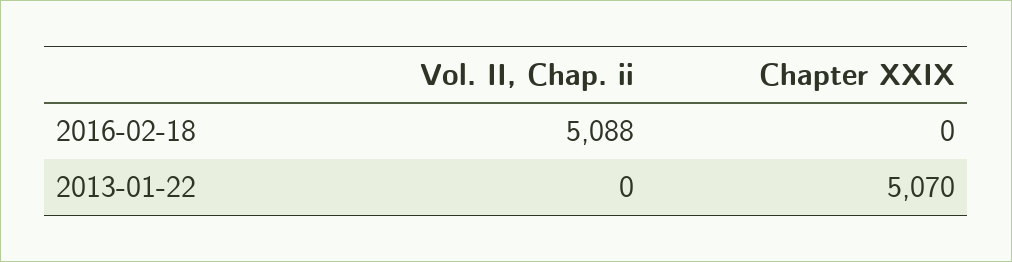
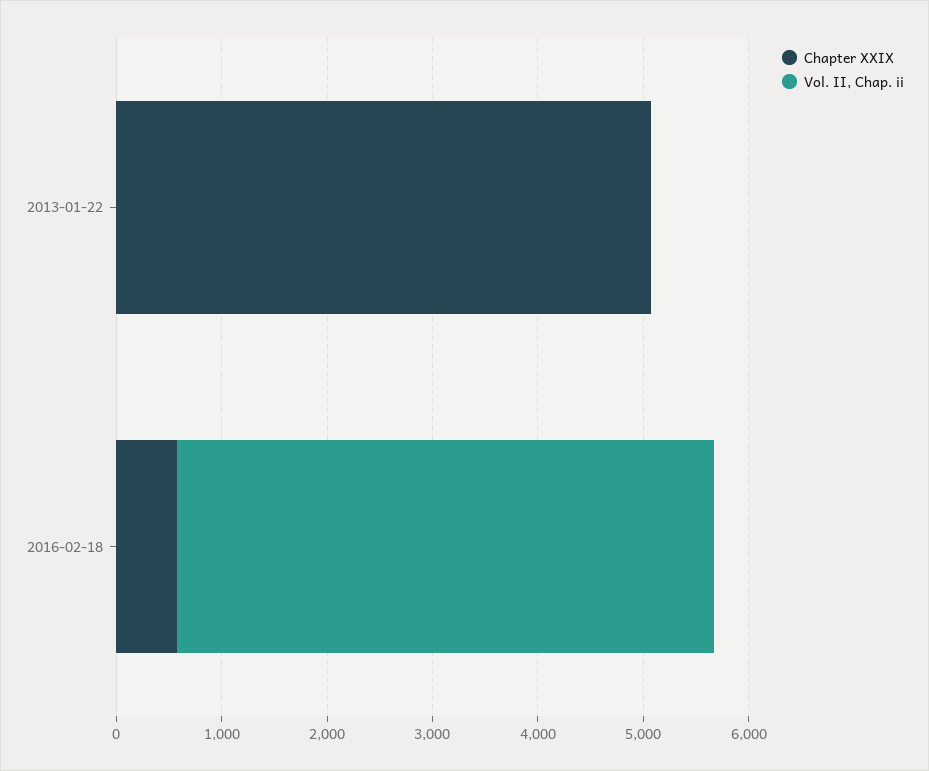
  {
    "Vol. II, Chap. ii": {
      "2016-02-18": 5088,
      "2013-01-22": 0
    },
    "Chapter XXIX": {
-     "2016-02-18": 0,
+     "2016-02-18": 600,
      "2013-01-22": 5070
    }
  }

